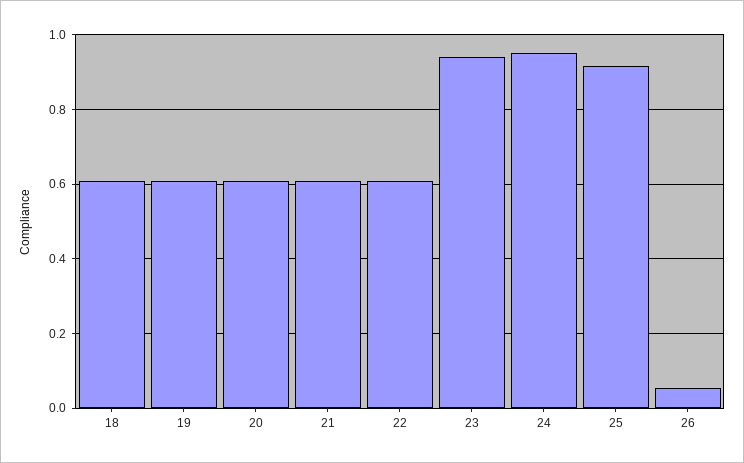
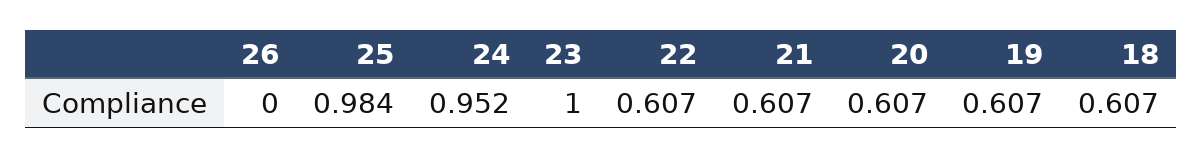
  {
    "18": 0.607,
    "19": 0.607,
    "20": 0.607,
    "21": 0.607,
    "22": 0.607,
-   "23": 0.94,
+   "23": 1,
    "24": 0.952,
-   "25": 0.92,
+   "25": 0.984,
-   "26": 0.06
+   "26": 0
  }

